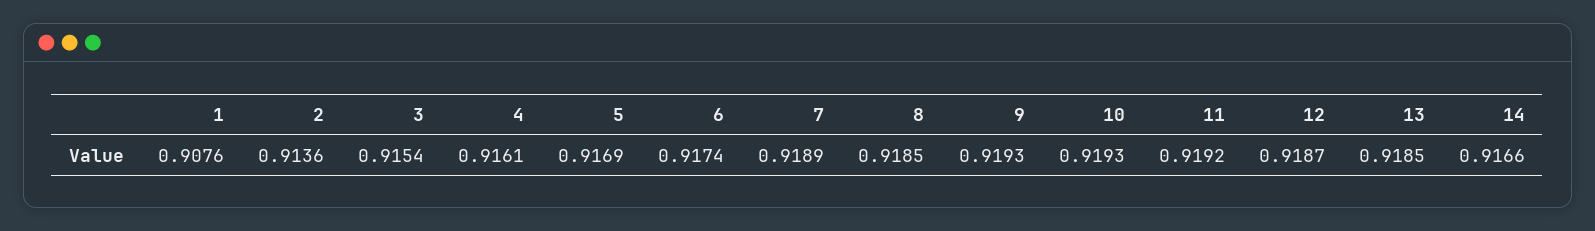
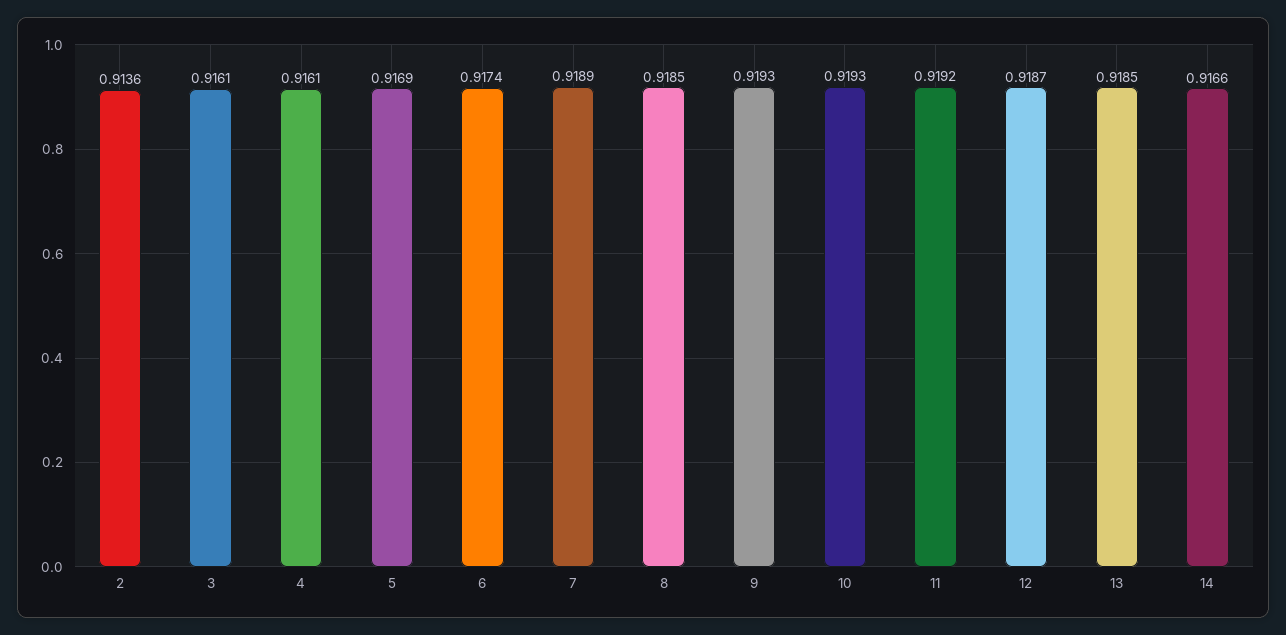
  {
-   "1": 0.9076,
    "2": 0.9136,
-   "3": 0.9154,
+   "3": 0.9161,
    "4": 0.9161,
    "5": 0.9169,
    "6": 0.9174,
    "7": 0.9189,
    "8": 0.9185,
    "9": 0.9193,
    "10": 0.9193,
    "11": 0.9192,
    "12": 0.9187,
    "13": 0.9185,
    "14": 0.9166
  }

